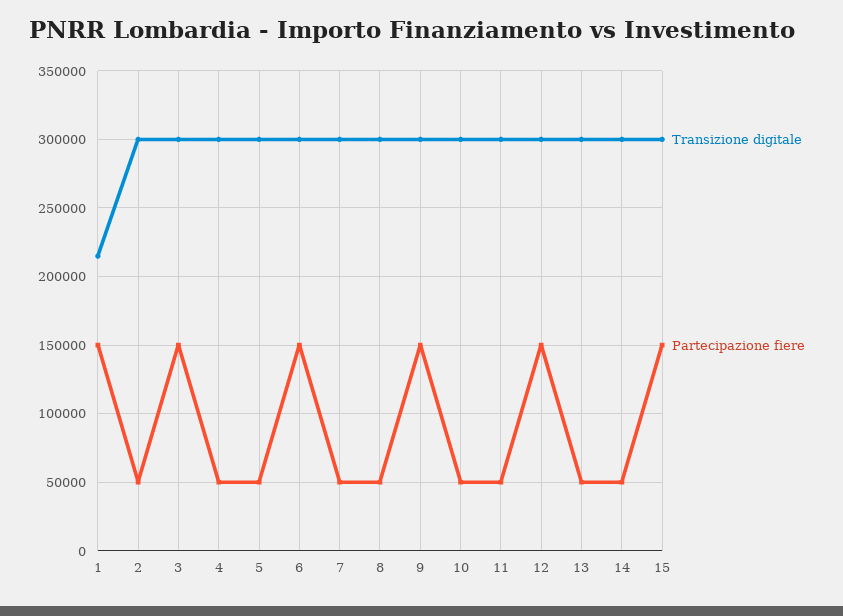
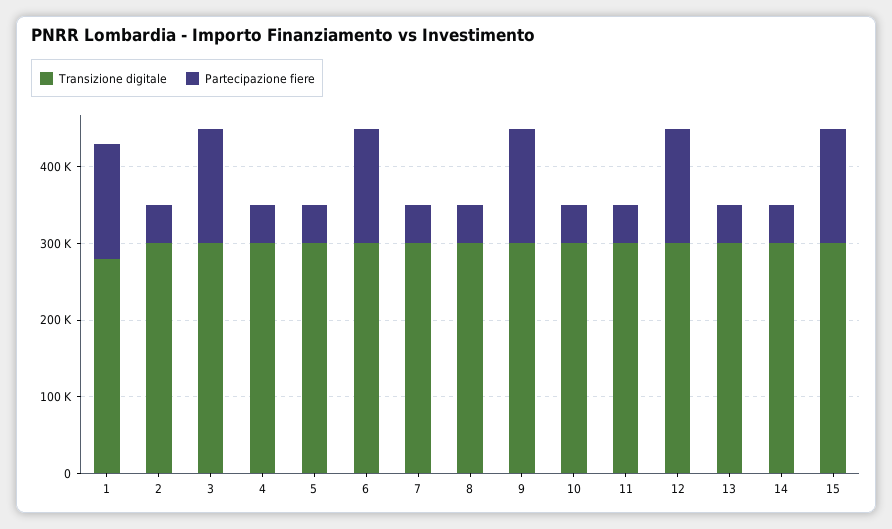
  {
    "Transizione digitale": {
-     "1": 215000,
+     "1": 280000,
      "2": 300000,
      "3": 300000,
      "4": 300000,
      "5": 300000,
      "6": 300000,
      "7": 300000,
      "8": 300000,
      "9": 300000,
      "10": 300000,
      "11": 300000,
      "12": 300000,
      "13": 300000,
      "14": 300000,
      "15": 300000
    },
    "Partecipazione fiere": {
      "1": 150000,
      "2": 50000,
      "3": 150000,
      "4": 50000,
      "5": 50000,
      "6": 150000,
      "7": 50000,
      "8": 50000,
      "9": 150000,
      "10": 50000,
      "11": 50000,
      "12": 150000,
      "13": 50000,
      "14": 50000,
      "15": 150000
    }
  }

